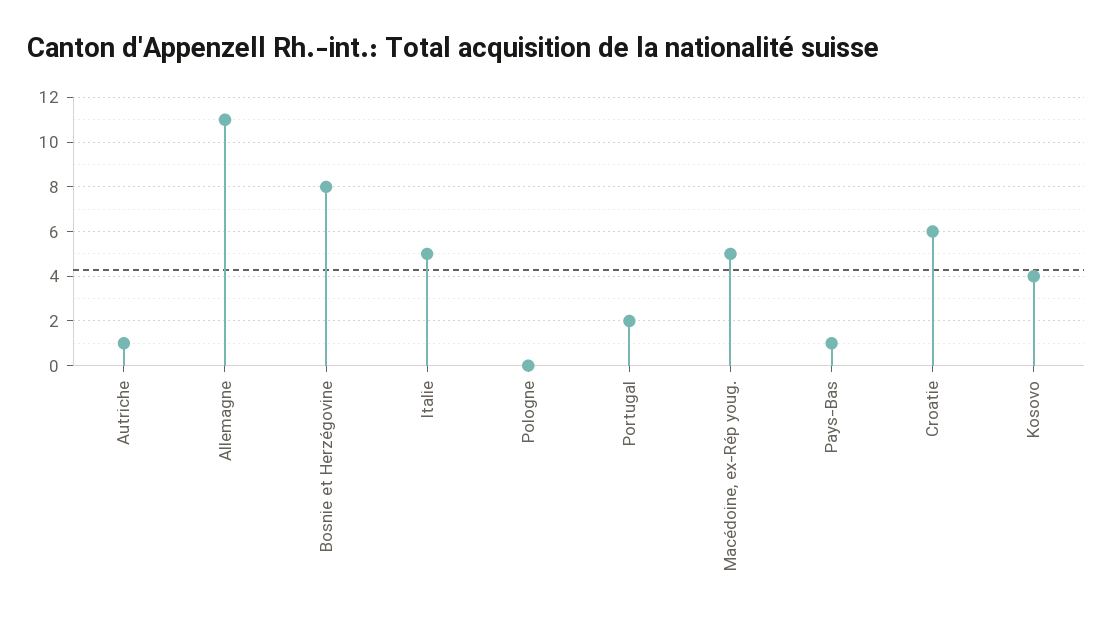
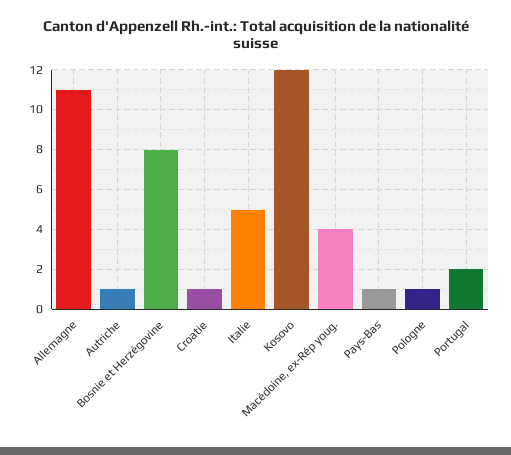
  {
    "Autriche": 1,
    "Allemagne": 11,
    "Bosnie et Herzégovine": 8,
    "Italie": 5,
-   "Pologne": 0,
+   "Pologne": 1,
    "Portugal": 2,
-   "Macédoine, ex-Rép youg.": 5,
+   "Macédoine, ex-Rép youg.": 4,
    "Pays-Bas": 1,
-   "Croatie": 6,
+   "Croatie": 1,
-   "Kosovo": 4
+   "Kosovo": 12
  }

